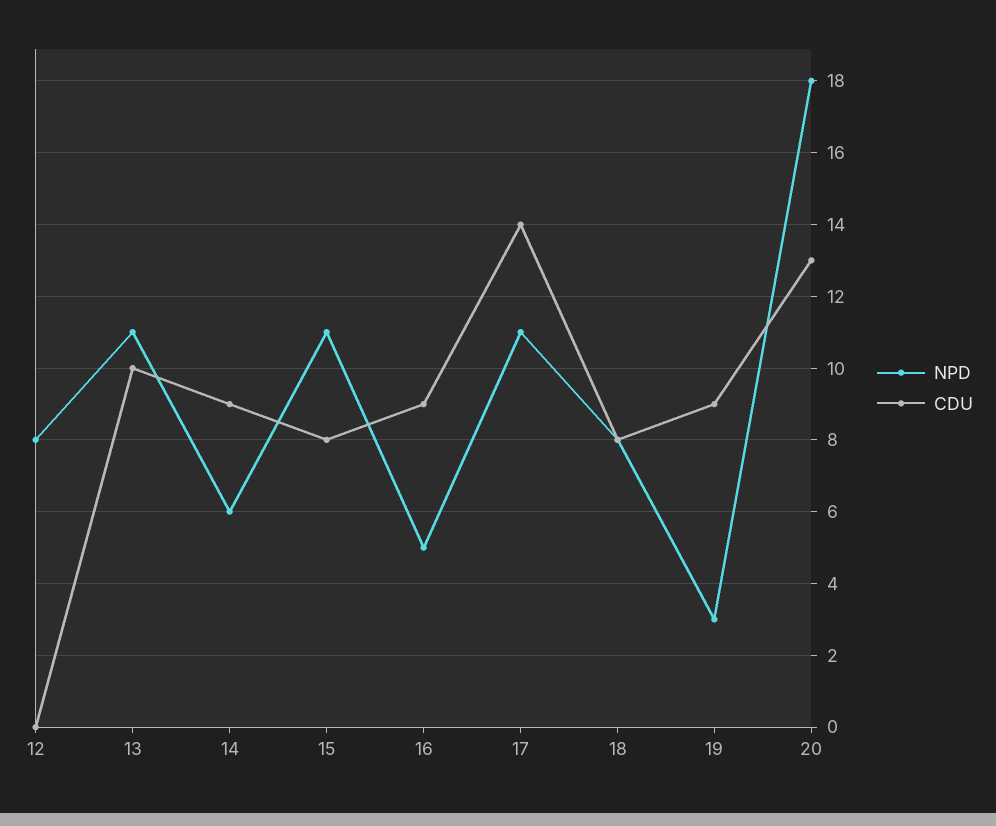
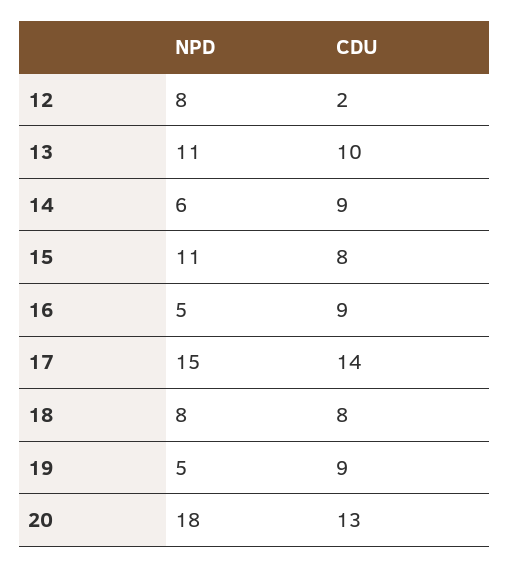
  {
    "NPD": {
      "12": 8,
      "13": 11,
      "14": 6,
      "15": 11,
      "16": 5,
-     "17": 11,
+     "17": 15,
      "18": 8,
-     "19": 3,
+     "19": 5,
      "20": 18
    },
    "CDU": {
-     "12": 0,
+     "12": 2,
      "13": 10,
      "14": 9,
      "15": 8,
      "16": 9,
      "17": 14,
      "18": 8,
      "19": 9,
      "20": 13
    }
  }

